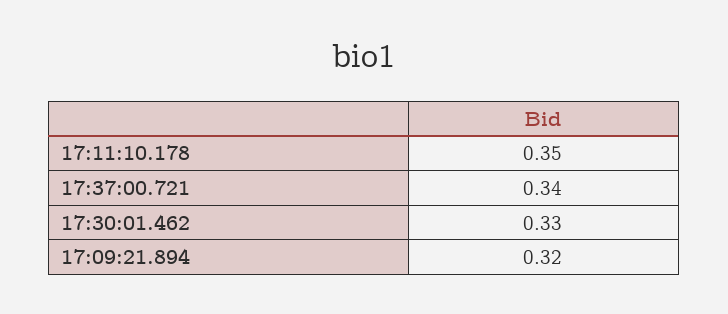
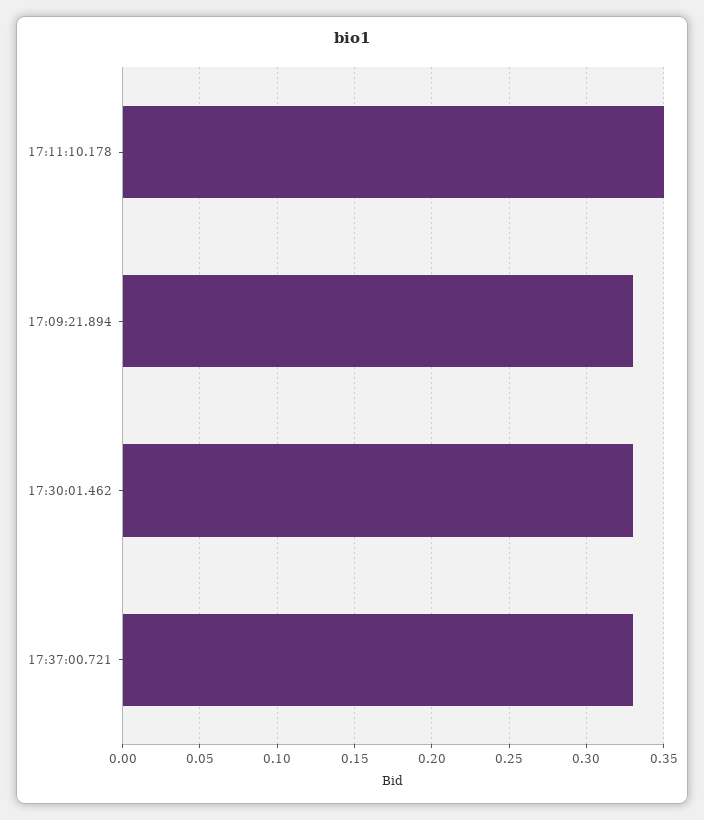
  {
    "17:11:10.178": 0.35,
-   "17:37:00.721": 0.34,
+   "17:37:00.721": 0.33,
    "17:30:01.462": 0.33,
-   "17:09:21.894": 0.32
+   "17:09:21.894": 0.33
  }

